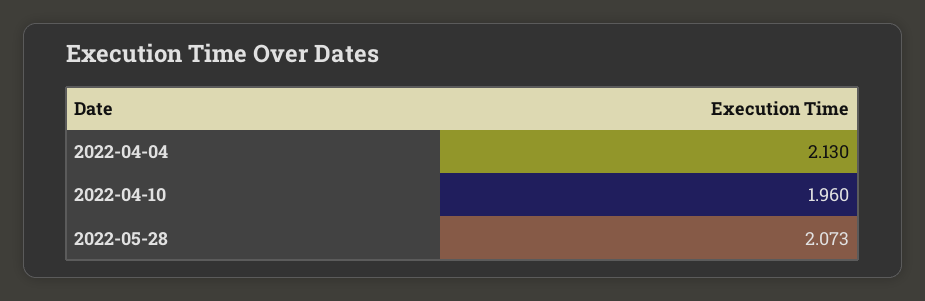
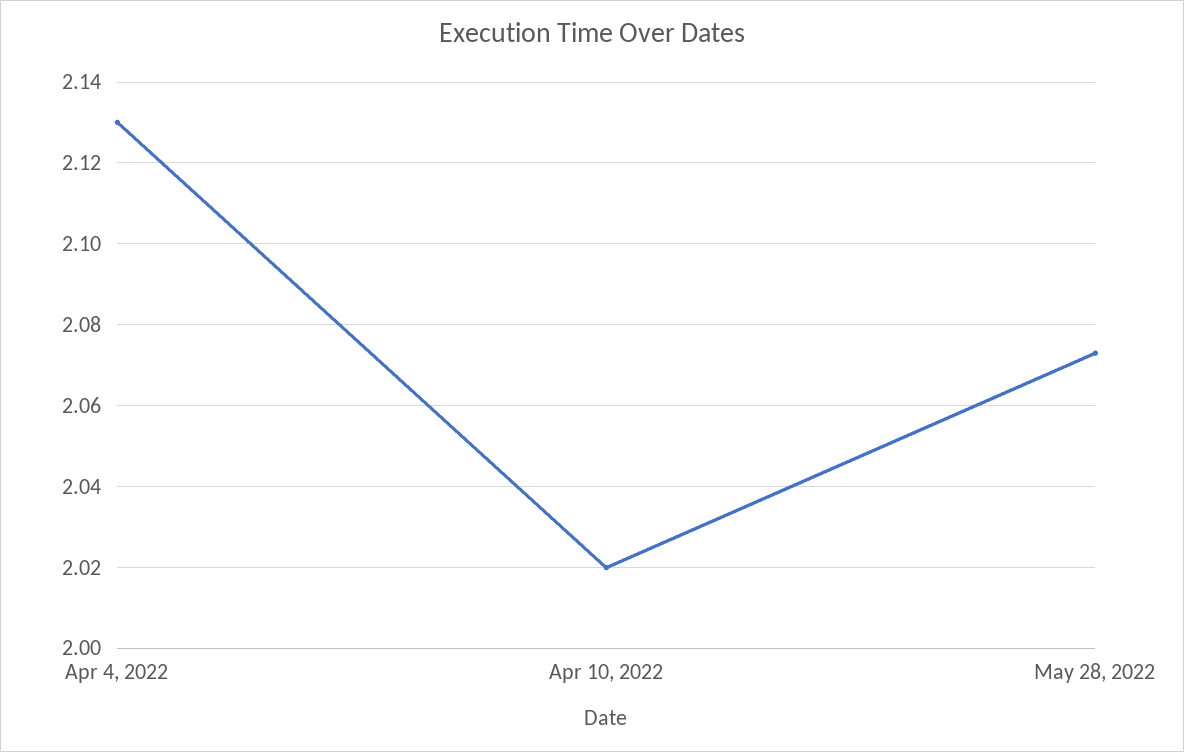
  {
    "2022-04-04": 2.13,
-   "2022-04-10": 1.96,
+   "2022-04-10": 2.02,
    "2022-05-28": 2.073
  }

